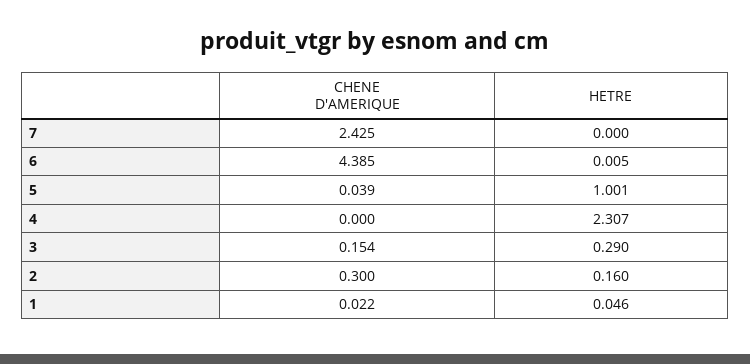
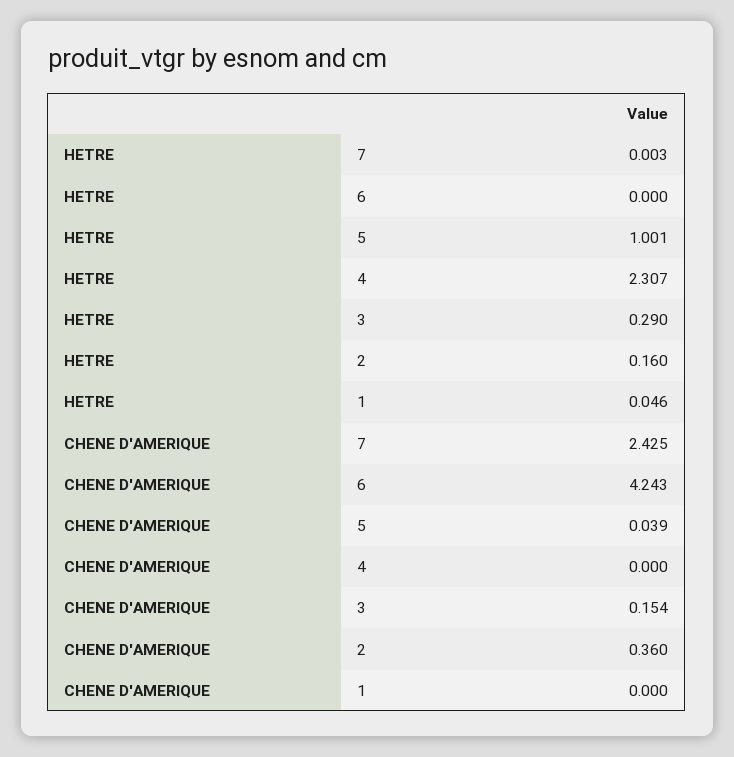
  {
    "CHENE D'AMERIQUE": {
      "7": 2.425,
-     "6": 4.385,
+     "6": 4.243,
      "5": 0.039,
      "4": 0,
      "3": 0.154,
-     "2": 0.3,
+     "2": 0.36,
-     "1": 0.022
+     "1": 0
    },
    "HETRE": {
-     "7": 0,
+     "7": 0.003,
-     "6": 0.005,
+     "6": 0,
      "5": 1.001,
      "4": 2.307,
      "3": 0.29,
      "2": 0.16,
      "1": 0.046
    }
  }

